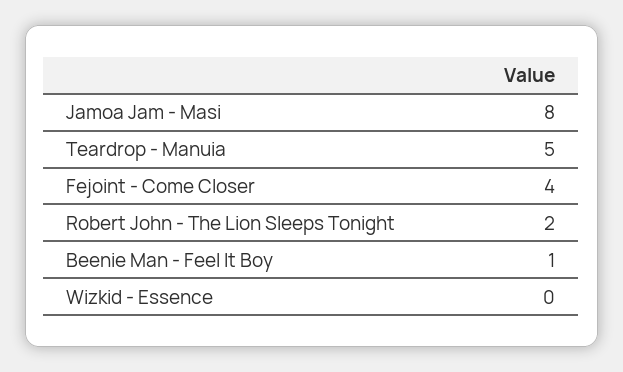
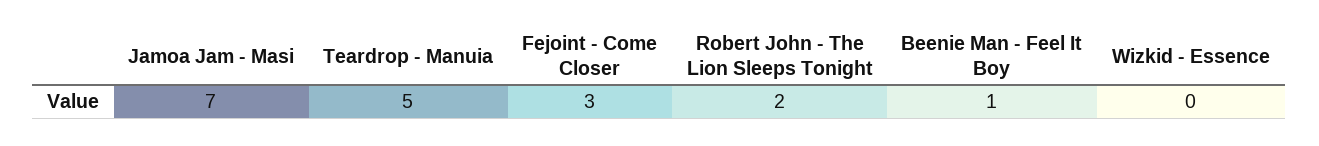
  {
-   "Jamoa Jam - Masi": 8,
+   "Jamoa Jam - Masi": 7,
    "Teardrop - Manuia": 5,
-   "Fejoint - Come Closer": 4,
+   "Fejoint - Come Closer": 3,
    "Robert John - The Lion Sleeps Tonight": 2,
    "Beenie Man - Feel It Boy": 1,
    "Wizkid - Essence": 0
  }

